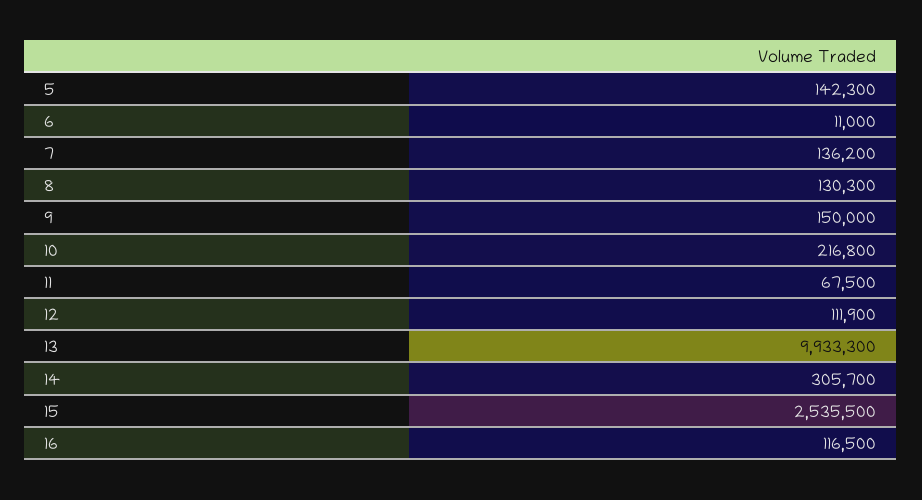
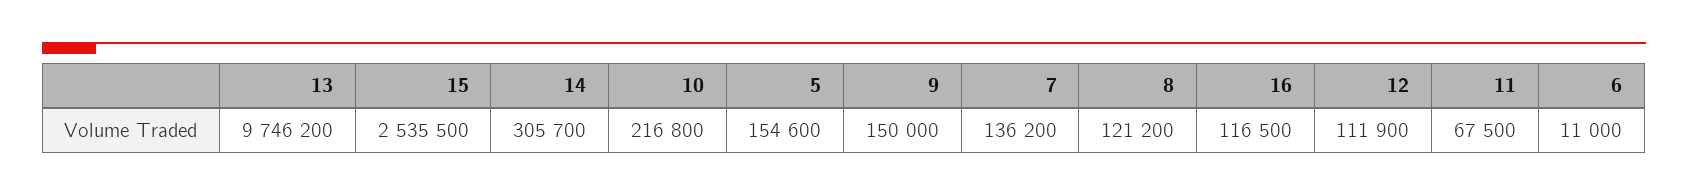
  {
-   "5": 142300,
+   "5": 154600,
    "6": 11000,
    "7": 136200,
-   "8": 130300,
+   "8": 121200,
    "9": 150000,
    "10": 216800,
    "11": 67500,
    "12": 111900,
-   "13": 9933300,
+   "13": 9746200,
    "14": 305700,
    "15": 2535500,
    "16": 116500
  }

